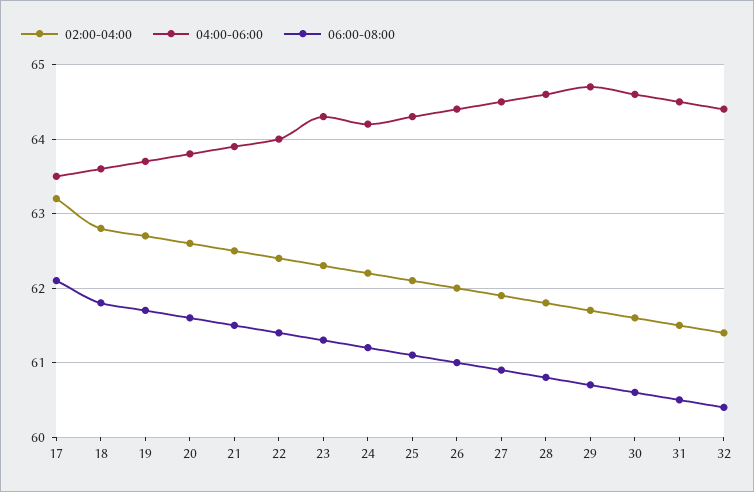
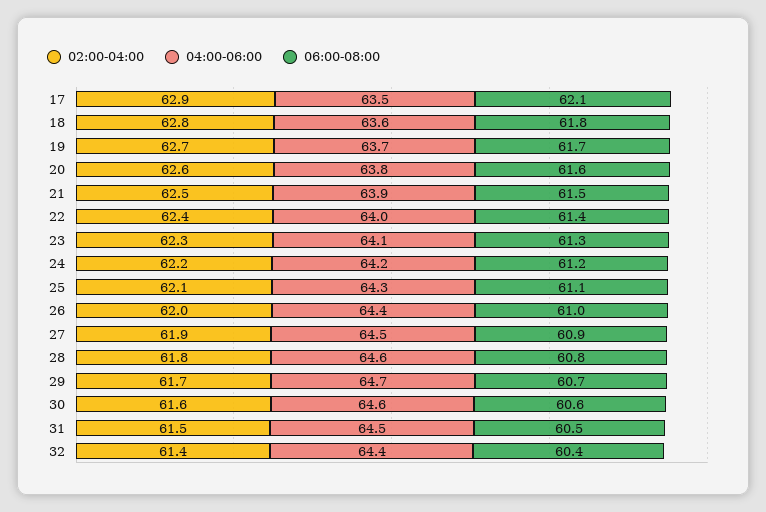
  {
    "02:00-04:00": {
-     "17": 63.2,
+     "17": 62.9,
      "18": 62.8,
      "19": 62.7,
      "20": 62.6,
      "21": 62.5,
      "22": 62.4,
      "23": 62.3,
      "24": 62.2,
      "25": 62.1,
      "26": 62,
      "27": 61.9,
      "28": 61.8,
      "29": 61.7,
      "30": 61.6,
      "31": 61.5,
      "32": 61.4
    },
    "04:00-06:00": {
      "17": 63.5,
      "18": 63.6,
      "19": 63.7,
      "20": 63.8,
      "21": 63.9,
      "22": 64,
-     "23": 64.3,
+     "23": 64.1,
      "24": 64.2,
      "25": 64.3,
      "26": 64.4,
      "27": 64.5,
      "28": 64.6,
      "29": 64.7,
      "30": 64.6,
      "31": 64.5,
      "32": 64.4
    },
    "06:00-08:00": {
      "17": 62.1,
      "18": 61.8,
      "19": 61.7,
      "20": 61.6,
      "21": 61.5,
      "22": 61.4,
      "23": 61.3,
      "24": 61.2,
      "25": 61.1,
      "26": 61,
      "27": 60.9,
      "28": 60.8,
      "29": 60.7,
      "30": 60.6,
      "31": 60.5,
      "32": 60.4
    }
  }

